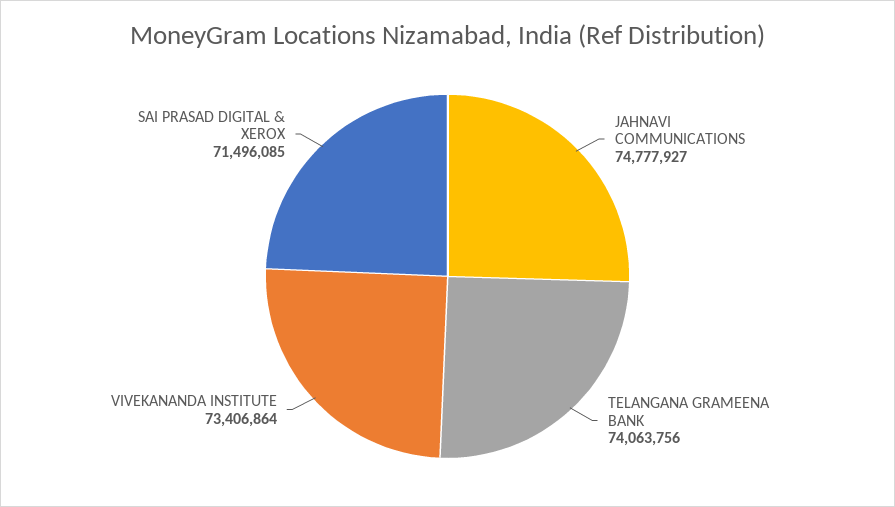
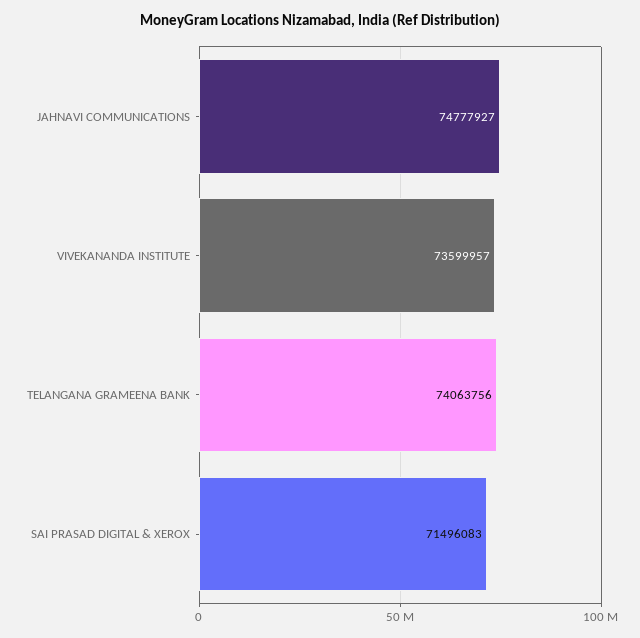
  {
    "JAHNAVI COMMUNICATIONS": 74777927,
    "TELANGANA GRAMEENA BANK": 74063756,
-   "VIVEKANANDA INSTITUTE": 73406864,
+   "VIVEKANANDA INSTITUTE": 73599957,
-   "SAI PRASAD DIGITAL & XEROX": 71496085
+   "SAI PRASAD DIGITAL & XEROX": 71496083
  }

